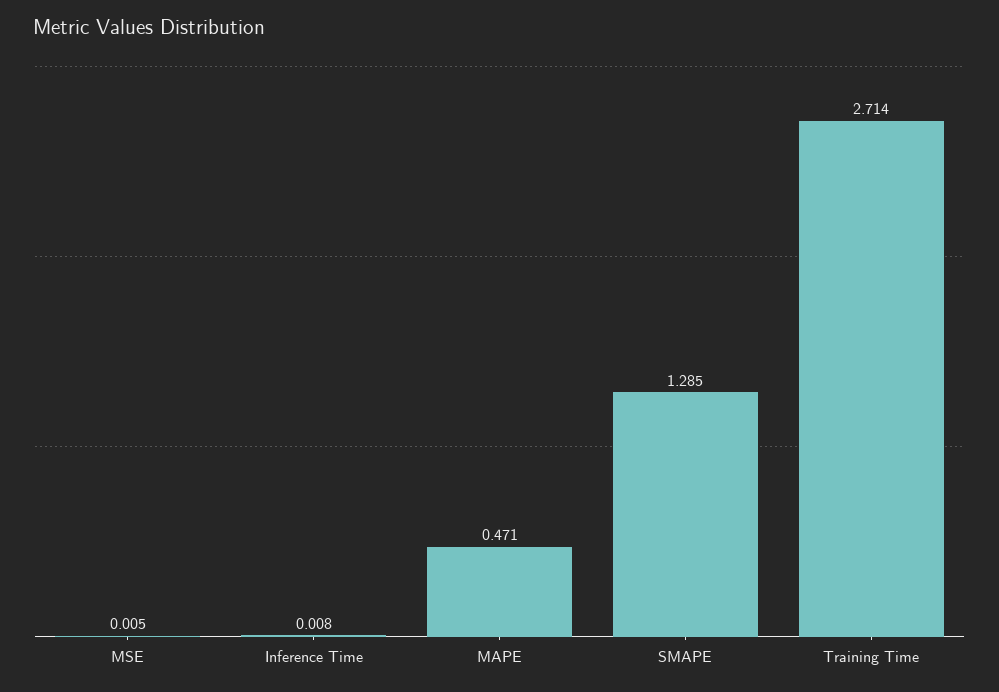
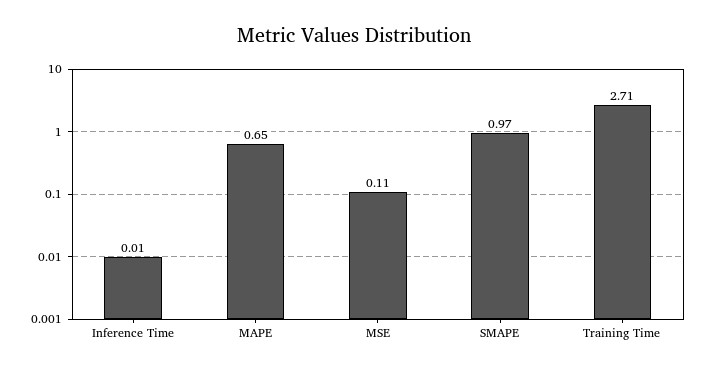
  {
-   "MSE": 0.005,
+   "MSE": 0.11,
    "Inference Time": 0.008,
-   "MAPE": 0.471,
+   "MAPE": 0.65,
-   "SMAPE": 1.285,
+   "SMAPE": 0.97,
    "Training Time": 2.714
  }

